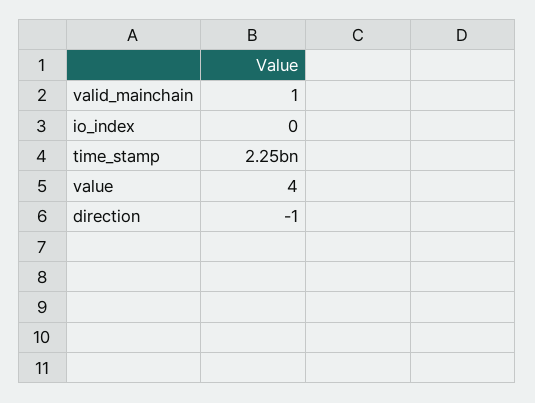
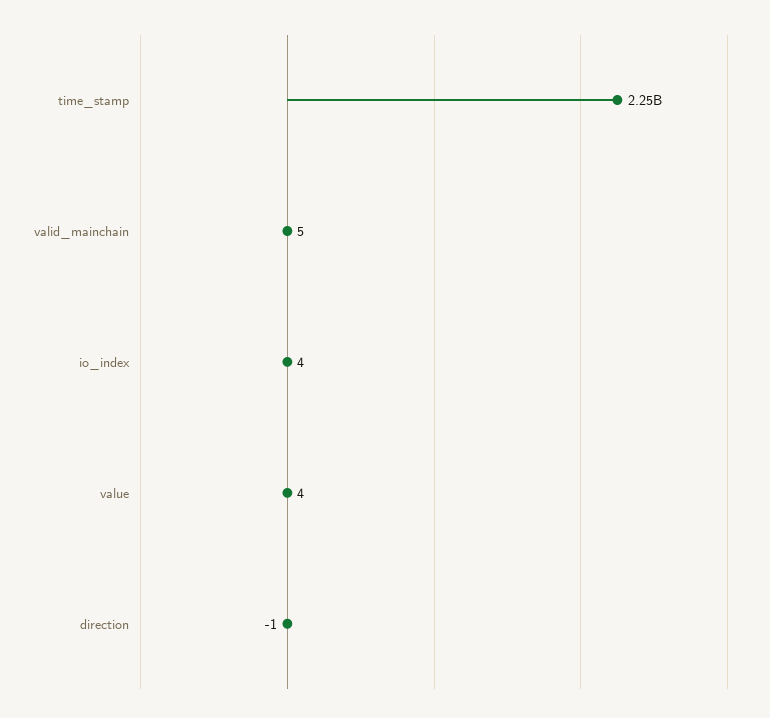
  {
-   "valid_mainchain": 1,
+   "valid_mainchain": 5,
-   "io_index": 0,
+   "io_index": 4,
    "time_stamp": 2250000000,
    "value": 4,
    "direction": -1
  }

